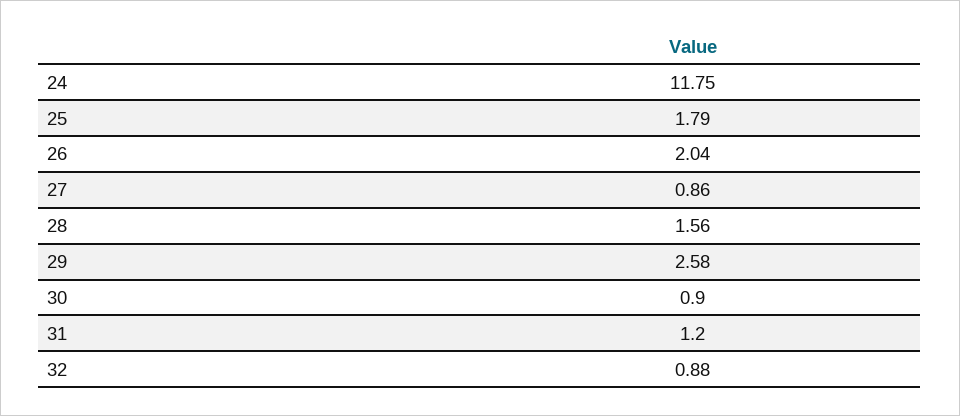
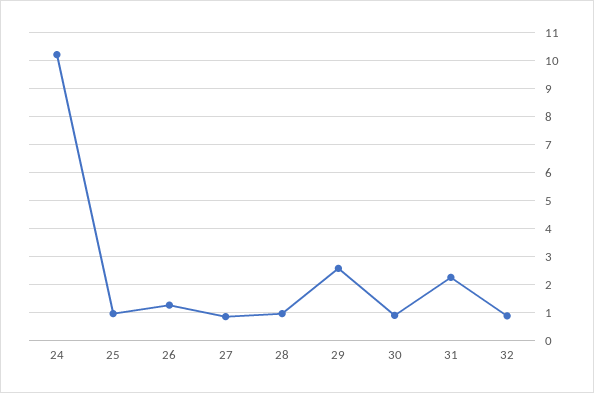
  {
-   "24": 11.75,
+   "24": 10.25,
-   "25": 1.79,
+   "25": 1,
-   "26": 2.04,
+   "26": 1.25,
    "27": 0.86,
-   "28": 1.56,
+   "28": 1,
    "29": 2.58,
    "30": 0.9,
-   "31": 1.2,
+   "31": 2.25,
    "32": 0.88
  }

